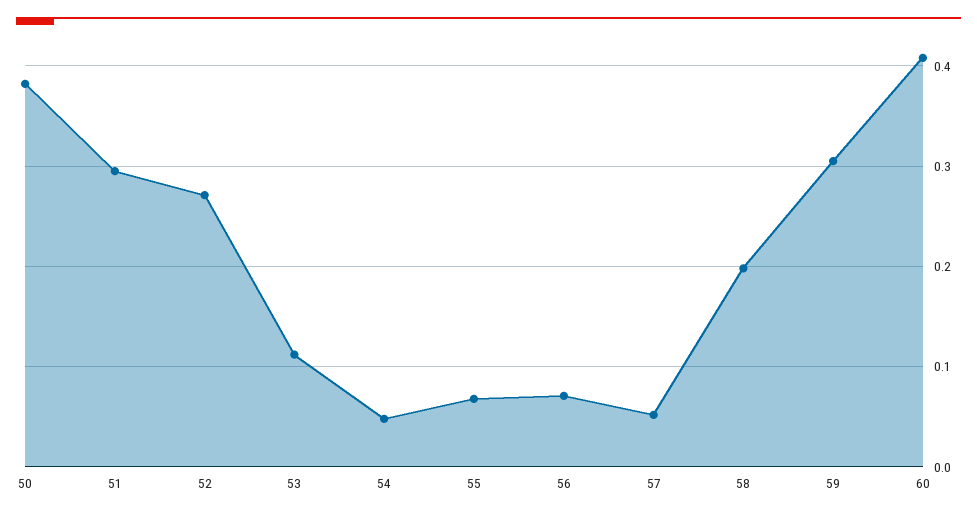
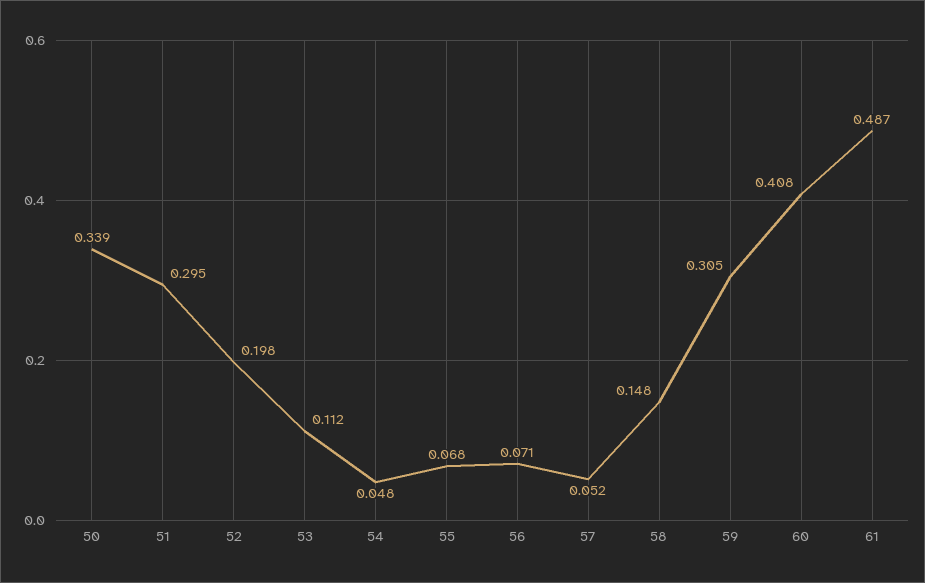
  {
-   "50": 0.38,
+   "50": 0.339,
    "51": 0.295,
-   "52": 0.27,
+   "52": 0.198,
    "53": 0.112,
    "54": 0.048,
    "55": 0.068,
    "56": 0.071,
    "57": 0.052,
-   "58": 0.2,
+   "58": 0.148,
    "59": 0.305,
-   "60": 0.408
+   "60": 0.408,
+   "61": 0.487
  }

